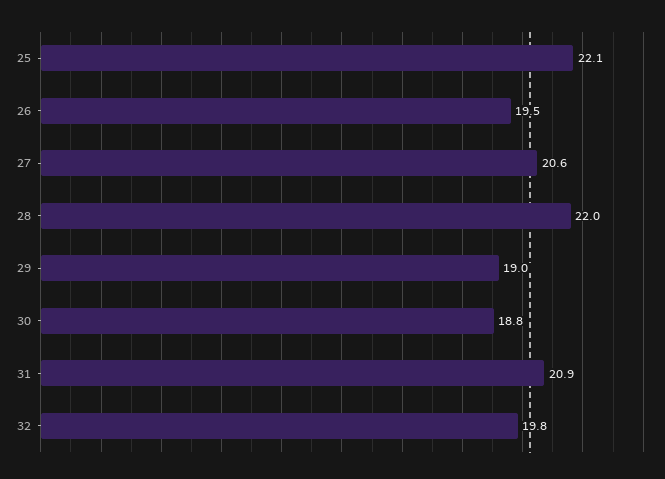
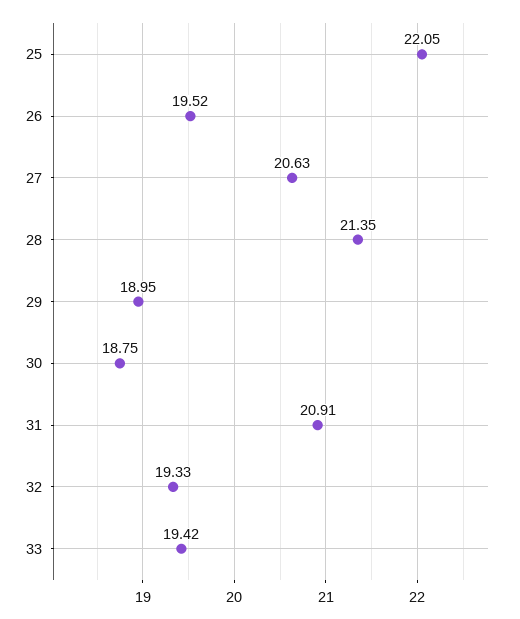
  {
    "25": 22.05,
    "26": 19.52,
    "27": 20.63,
-   "28": 22,
+   "28": 21.35,
    "29": 18.95,
    "30": 18.75,
    "31": 20.91,
-   "32": 19.8
+   "32": 19.33,
+   "33": 19.42
  }

